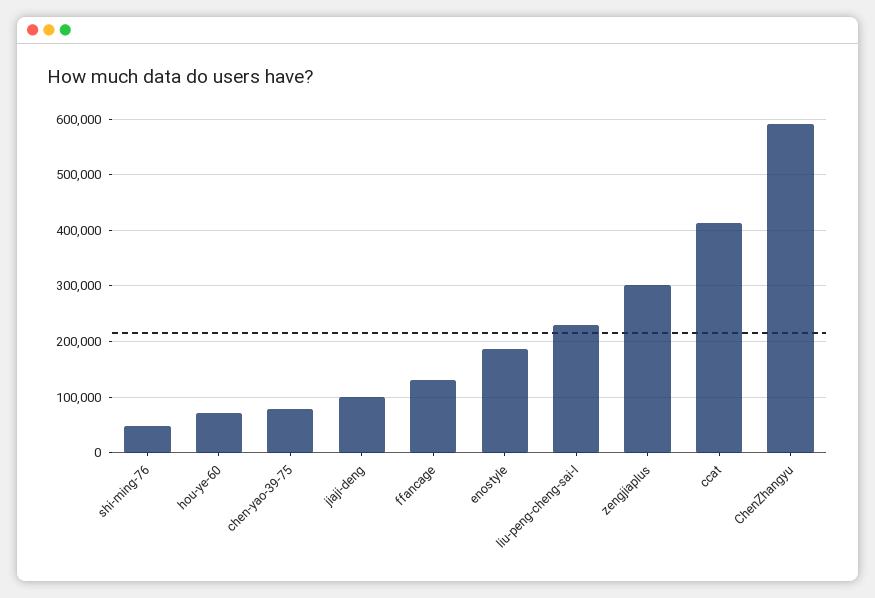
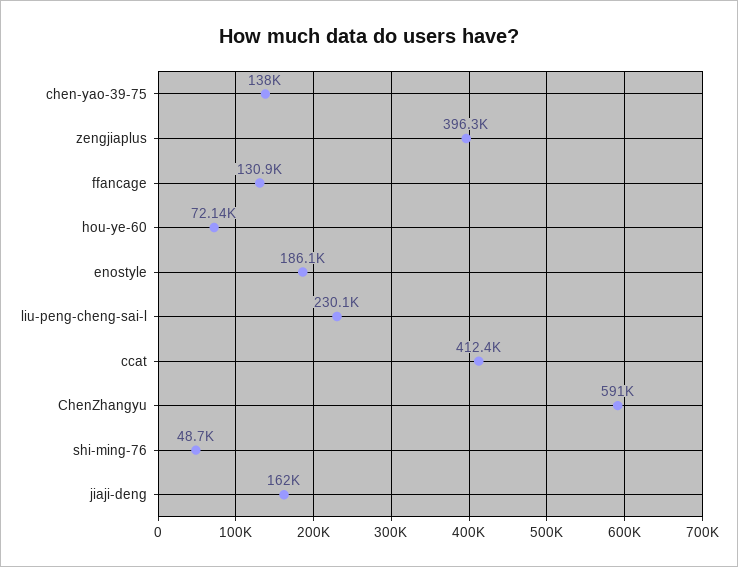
  {
    "shi-ming-76": 48700,
    "hou-ye-60": 72140,
-   "chen-yao-39-75": 80000,
+   "chen-yao-39-75": 138000,
-   "jiaji-deng": 100000,
+   "jiaji-deng": 162000,
    "ffancage": 130900,
    "enostyle": 186100,
    "liu-peng-cheng-sai-l": 230100,
-   "zengjiaplus": 300000,
+   "zengjiaplus": 396300,
    "ccat": 412400,
    "ChenZhangyu": 591000
  }

